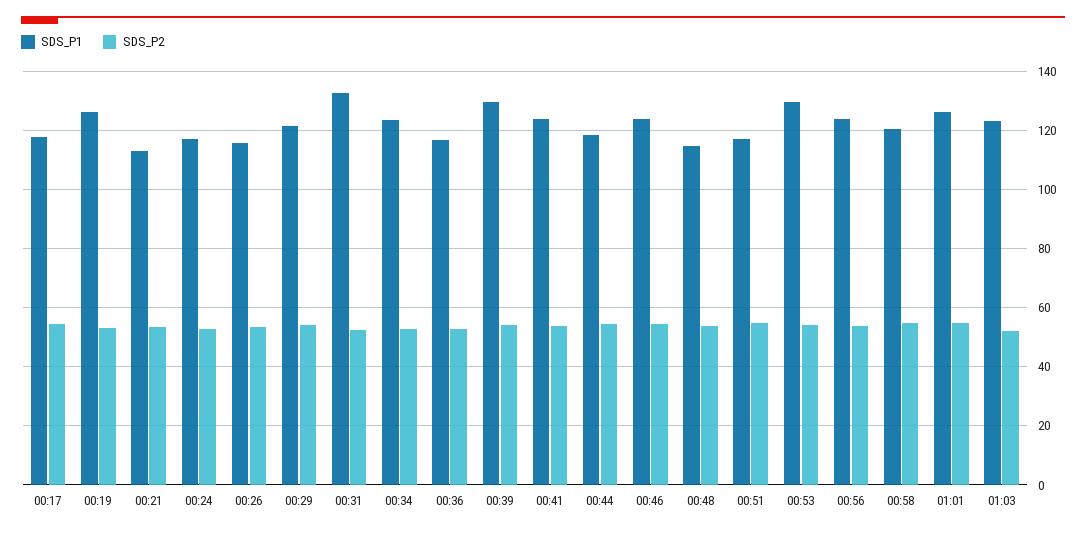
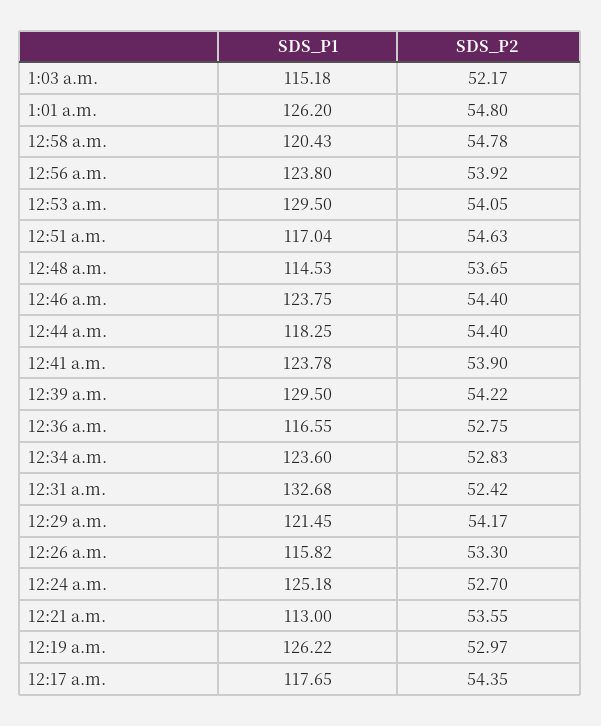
  {
    "SDS_P1": {
      "00:17": 117.65,
      "00:19": 126.22,
      "00:21": 113,
-     "00:24": 117.5,
+     "00:24": 125.18,
      "00:26": 115.82,
      "00:29": 121.45,
      "00:31": 132.68,
      "00:34": 123.6,
      "00:36": 116.55,
      "00:39": 129.5,
      "00:41": 123.78,
      "00:44": 118.25,
      "00:46": 123.75,
      "00:48": 114.53,
      "00:51": 117.04,
      "00:53": 129.5,
      "00:56": 123.8,
      "00:58": 120.43,
      "01:01": 126.2,
-     "01:03": 122.5
+     "01:03": 115.18
    },
    "SDS_P2": {
      "00:17": 54.35,
      "00:19": 52.97,
      "00:21": 53.55,
      "00:24": 52.7,
      "00:26": 53.3,
      "00:29": 54.17,
      "00:31": 52.42,
      "00:34": 52.83,
      "00:36": 52.75,
      "00:39": 54.22,
      "00:41": 53.9,
      "00:44": 54.4,
      "00:46": 54.4,
      "00:48": 53.65,
      "00:51": 54.63,
      "00:53": 54.05,
      "00:56": 53.92,
      "00:58": 54.78,
      "01:01": 54.8,
      "01:03": 52.17
    }
  }

